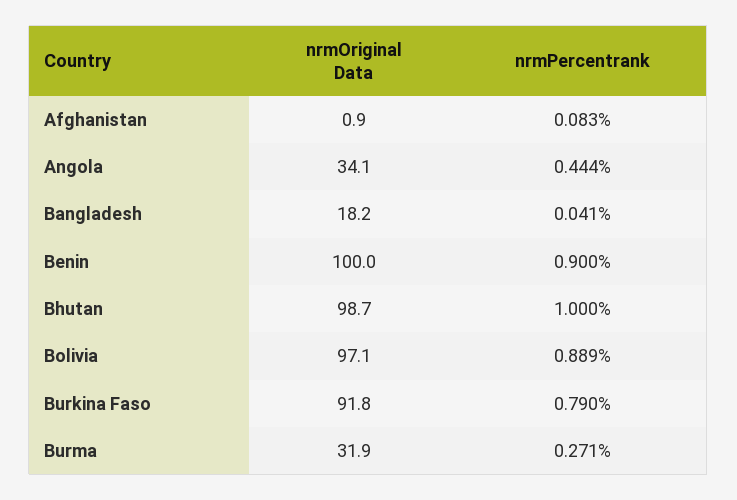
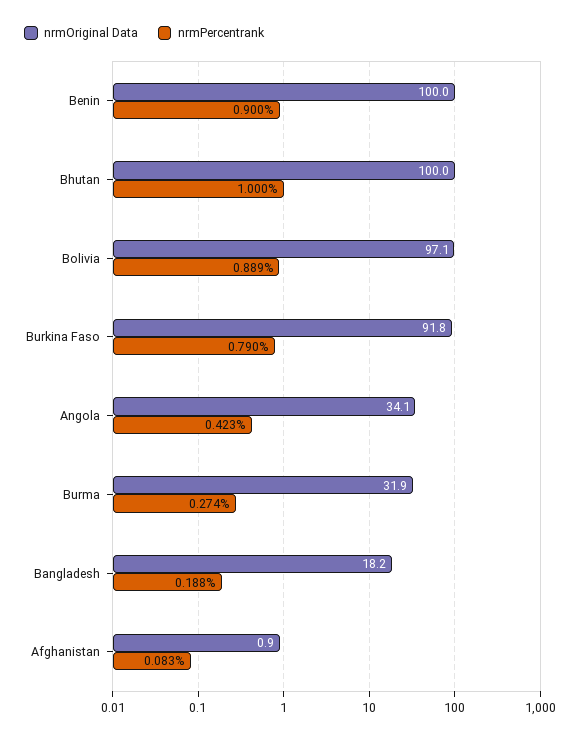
  {
    "nrmOriginal Data": {
      "Afghanistan": 0.9,
      "Angola": 34.1,
      "Bangladesh": 18.2,
      "Benin": 100,
-     "Bhutan": 98.7,
+     "Bhutan": 100,
      "Bolivia": 97.1,
      "Burkina Faso": 91.8,
      "Burma": 31.9
    },
    "nrmPercentrank": {
      "Afghanistan": 0.083,
-     "Angola": 0.444,
+     "Angola": 0.423,
-     "Bangladesh": 0.041,
+     "Bangladesh": 0.188,
      "Benin": 0.9,
      "Bhutan": 1,
      "Bolivia": 0.889,
      "Burkina Faso": 0.79,
-     "Burma": 0.271
+     "Burma": 0.274
    }
  }

